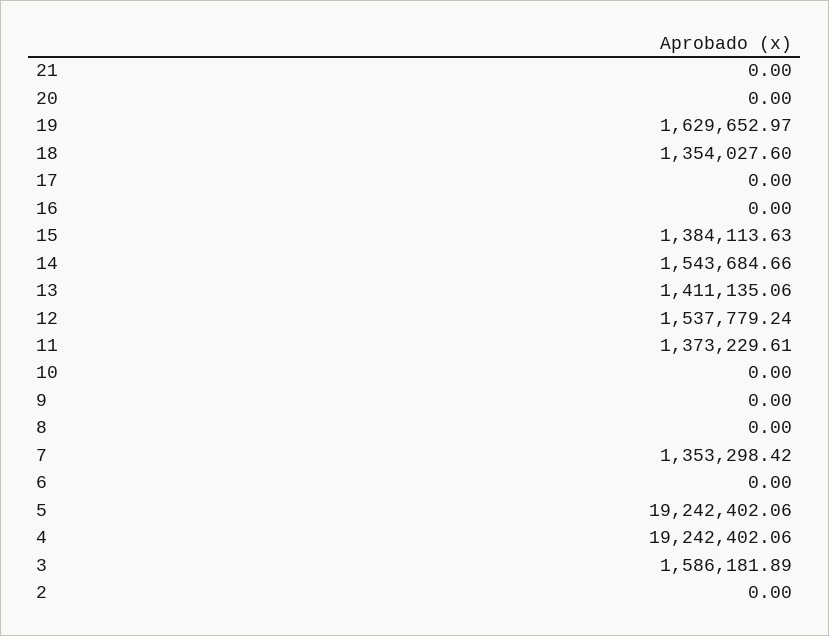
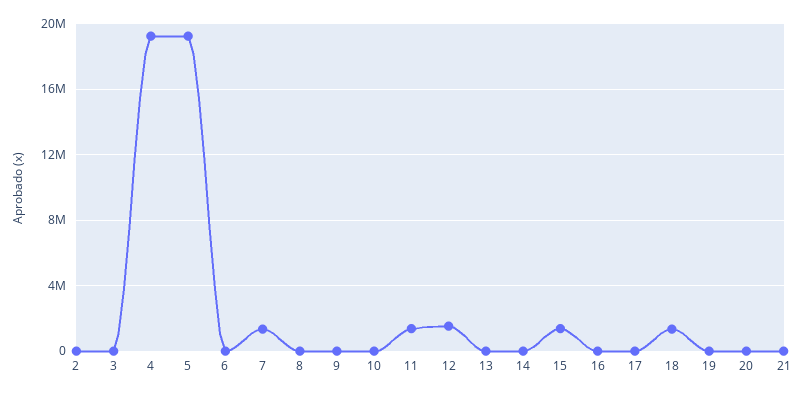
  {
    "21": 0,
    "20": 0,
-   "19": 1629652.97,
+   "19": 0,
    "18": 1354027.6,
    "17": 0,
    "16": 0,
    "15": 1384113.63,
-   "14": 1543684.66,
+   "14": 0,
-   "13": 1411135.06,
+   "13": 0,
    "12": 1537779.24,
    "11": 1373229.61,
    "10": 0,
    "9": 0,
    "8": 0,
    "7": 1353298.42,
    "6": 0,
    "5": 19242402.06,
    "4": 19242402.06,
-   "3": 1586181.89,
+   "3": 0,
    "2": 0
  }

